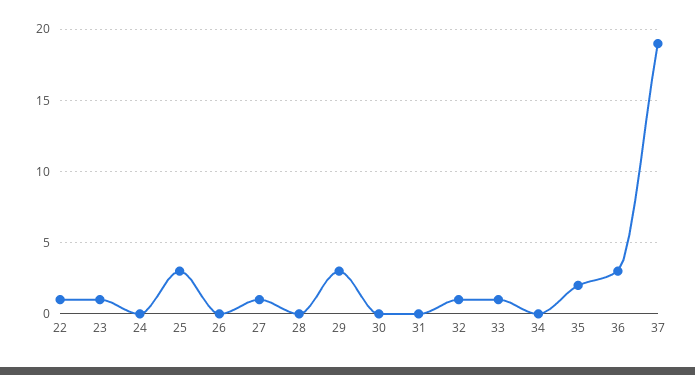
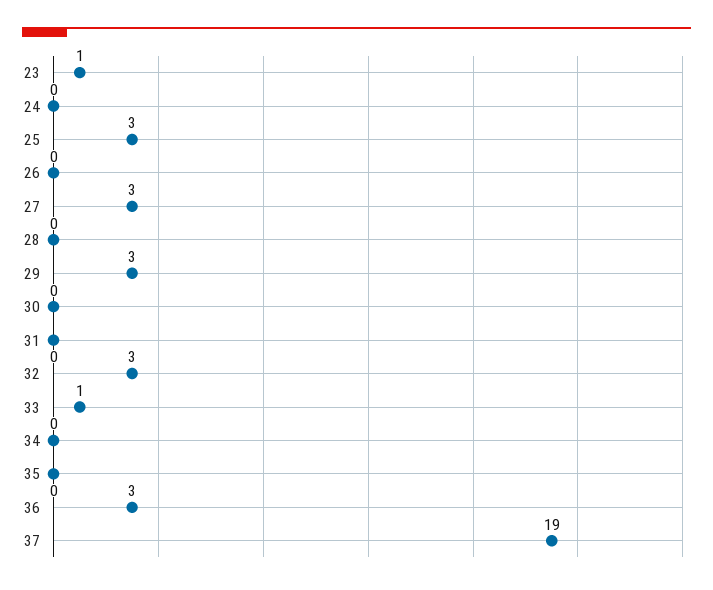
  {
-   "22": 1,
    "23": 1,
    "24": 0,
    "25": 3,
    "26": 0,
-   "27": 1,
+   "27": 3,
    "28": 0,
    "29": 3,
    "30": 0,
    "31": 0,
-   "32": 1,
+   "32": 3,
    "33": 1,
    "34": 0,
-   "35": 2,
+   "35": 0,
    "36": 3,
    "37": 19
  }

